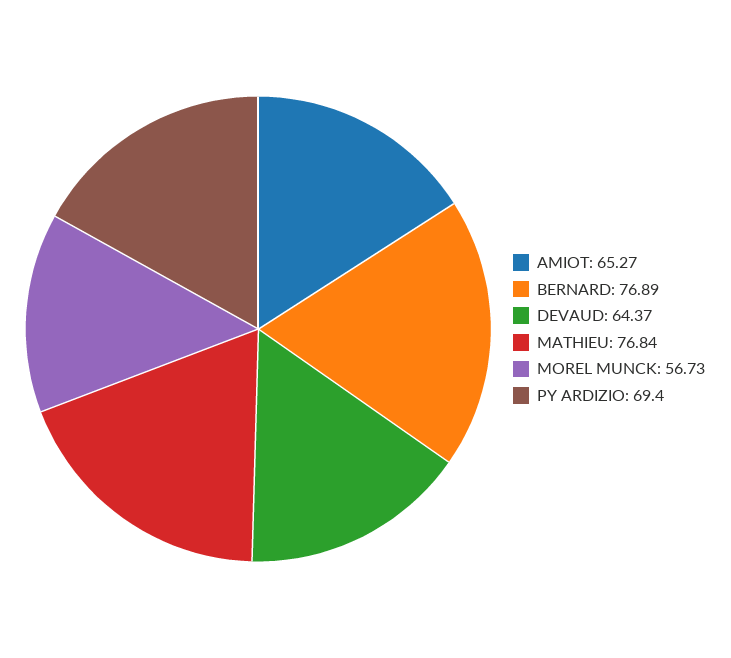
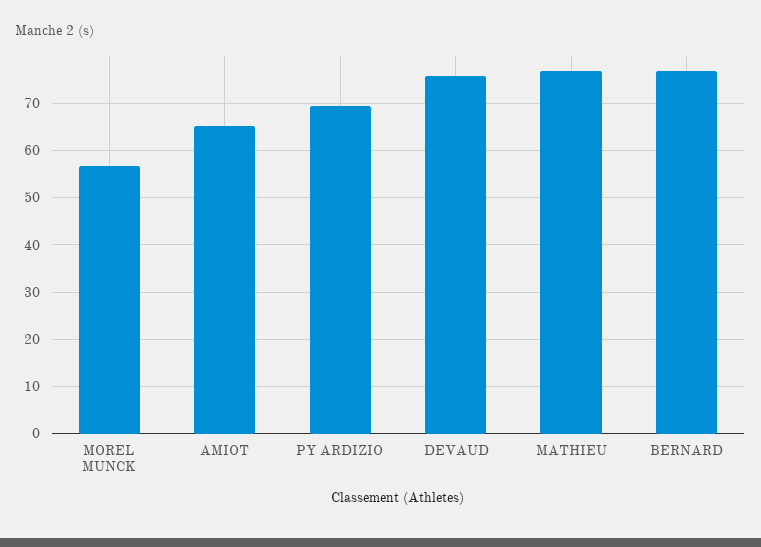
  {
    "AMIOT": 65.27,
    "BERNARD": 76.89,
-   "DEVAUD": 64.37,
+   "DEVAUD": 76,
    "MATHIEU": 76.84,
    "MOREL MUNCK": 56.73,
    "PY ARDIZIO": 69.4
  }

